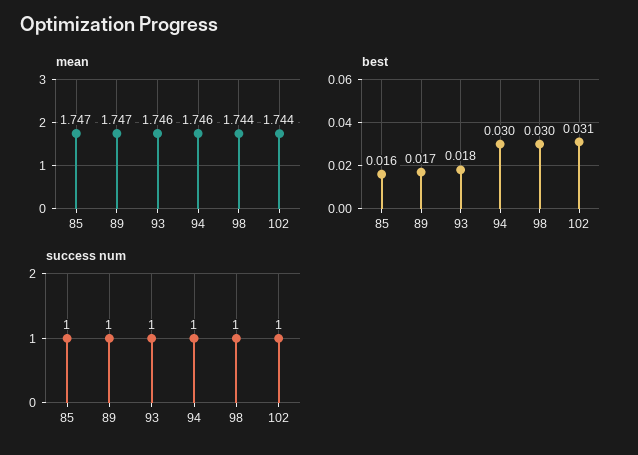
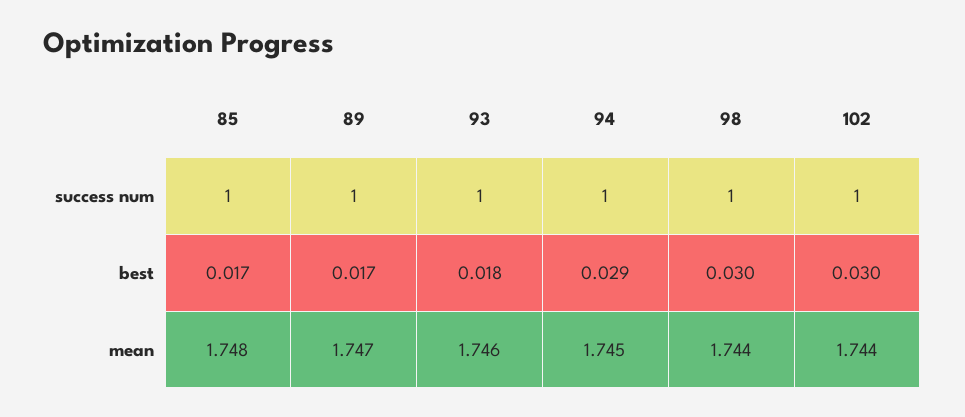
  {
    "mean": {
-     "85": 1.747,
+     "85": 1.748,
      "89": 1.747,
      "93": 1.746,
-     "94": 1.746,
+     "94": 1.745,
      "98": 1.744,
      "102": 1.744
    },
    "best": {
-     "85": 0.016,
+     "85": 0.017,
      "89": 0.017,
      "93": 0.018,
-     "94": 0.03,
+     "94": 0.029,
      "98": 0.03,
-     "102": 0.031
+     "102": 0.03
    },
    "success num": {
      "85": 1,
      "89": 1,
      "93": 1,
      "94": 1,
      "98": 1,
      "102": 1
    }
  }

